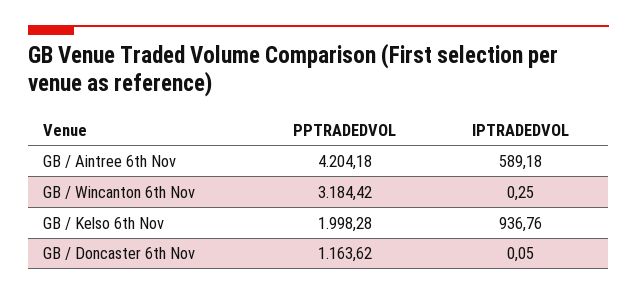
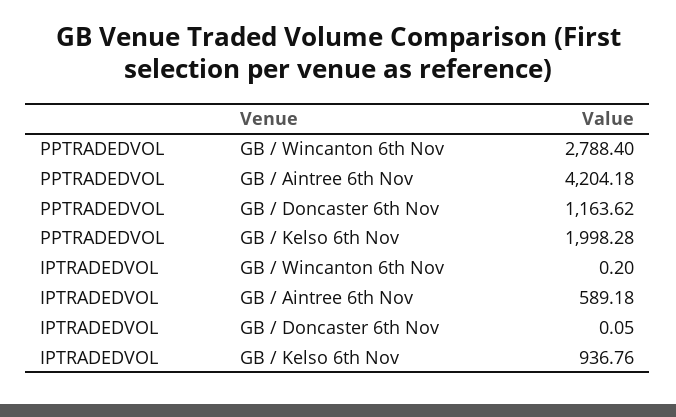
  {
    "PPTRADEDVOL": {
      "GB / Aintree 6th Nov": 4204.18,
-     "GB / Wincanton 6th Nov": 3184.42,
+     "GB / Wincanton 6th Nov": 2788.4,
      "GB / Kelso 6th Nov": 1998.28,
      "GB / Doncaster 6th Nov": 1163.62
    },
    "IPTRADEDVOL": {
      "GB / Aintree 6th Nov": 589.18,
-     "GB / Wincanton 6th Nov": 0.25,
+     "GB / Wincanton 6th Nov": 0.2,
      "GB / Kelso 6th Nov": 936.76,
      "GB / Doncaster 6th Nov": 0.05
    }
  }

